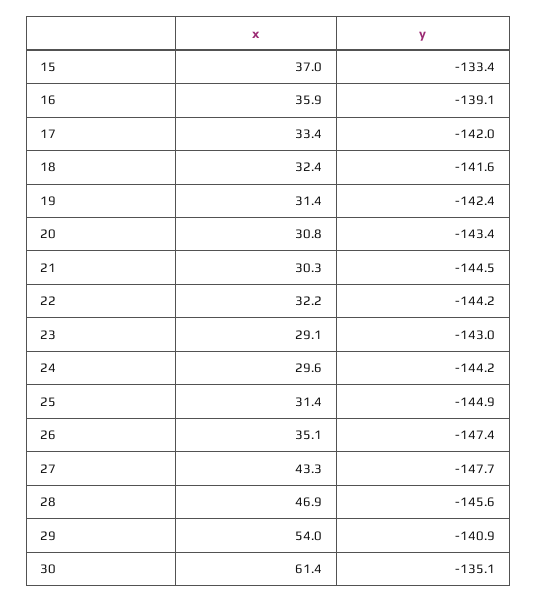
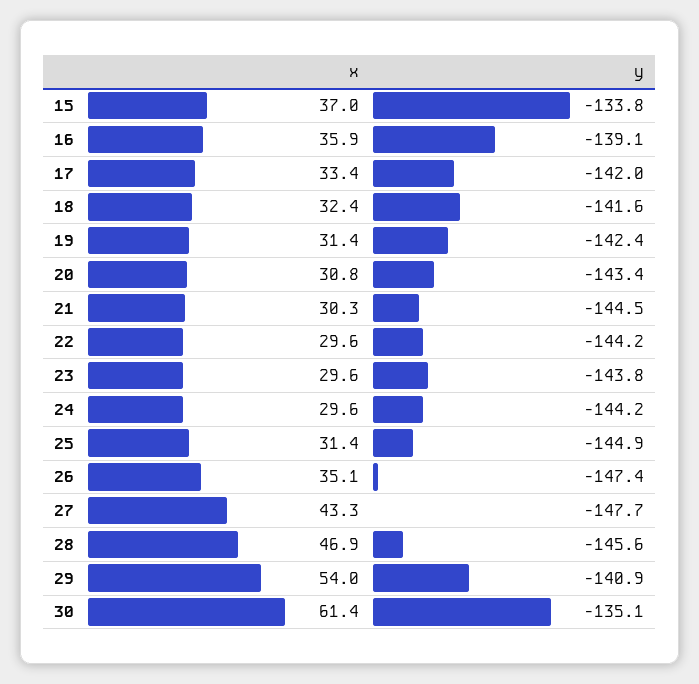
  {
    "x": {
      "15": 37,
      "16": 35.9,
      "17": 33.4,
      "18": 32.4,
      "19": 31.4,
      "20": 30.8,
      "21": 30.3,
-     "22": 32.2,
+     "22": 29.6,
-     "23": 29.1,
+     "23": 29.6,
      "24": 29.6,
      "25": 31.4,
      "26": 35.1,
      "27": 43.3,
      "28": 46.9,
      "29": 54,
      "30": 61.4
    },
    "y": {
-     "15": -133.4,
+     "15": -133.8,
      "16": -139.1,
      "17": -142,
      "18": -141.6,
      "19": -142.4,
      "20": -143.4,
      "21": -144.5,
      "22": -144.2,
-     "23": -143,
+     "23": -143.8,
      "24": -144.2,
      "25": -144.9,
      "26": -147.4,
      "27": -147.7,
      "28": -145.6,
      "29": -140.9,
      "30": -135.1
    }
  }

